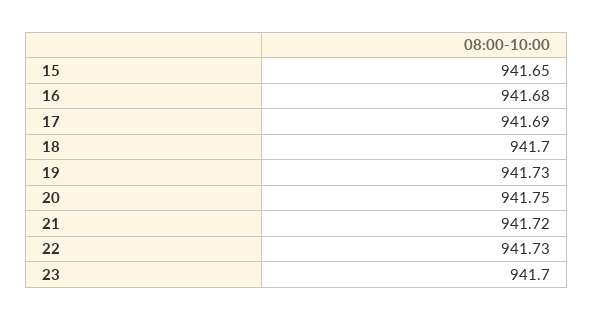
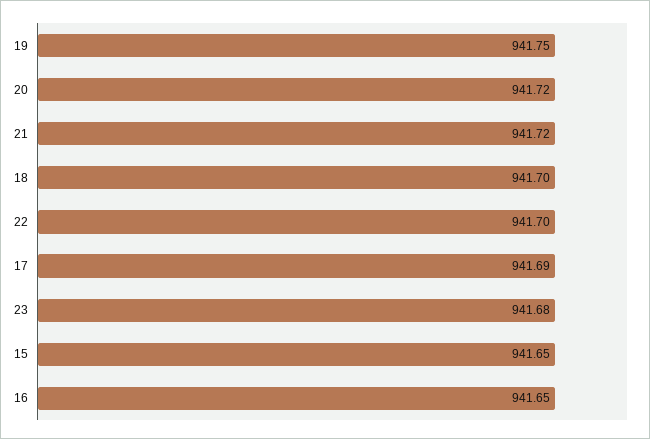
  {
    "15": 941.65,
-   "16": 941.68,
+   "16": 941.65,
    "17": 941.69,
    "18": 941.7,
-   "19": 941.73,
+   "19": 941.75,
-   "20": 941.75,
+   "20": 941.72,
    "21": 941.72,
-   "22": 941.73,
+   "22": 941.7,
-   "23": 941.7
+   "23": 941.68
  }

